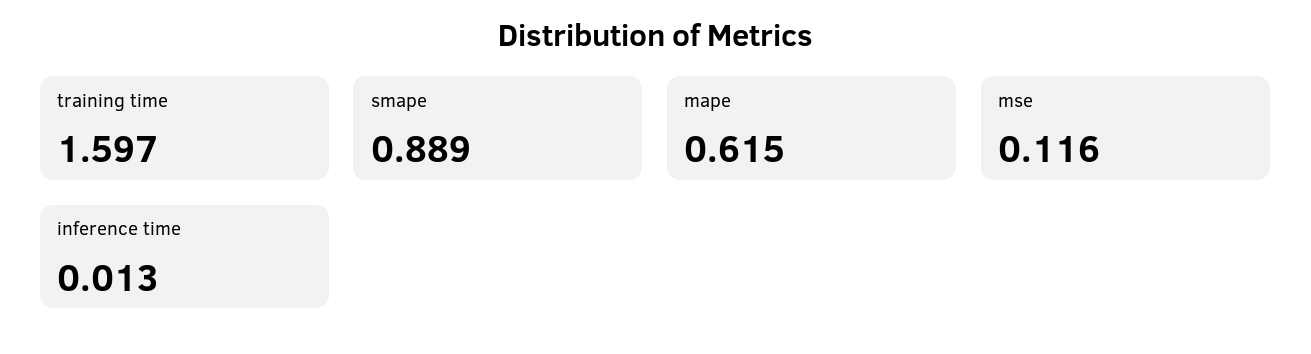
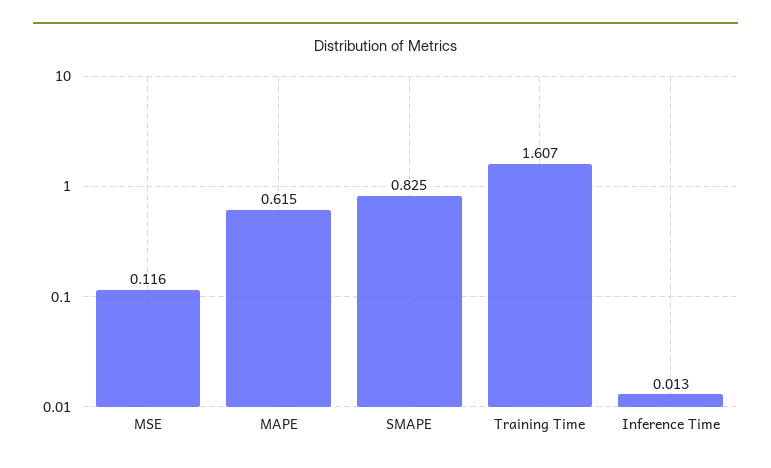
  {
-   "training time": 1.597,
+   "training time": 1.607,
-   "smape": 0.889,
+   "smape": 0.825,
    "mape": 0.615,
    "mse": 0.116,
    "inference time": 0.013
  }

